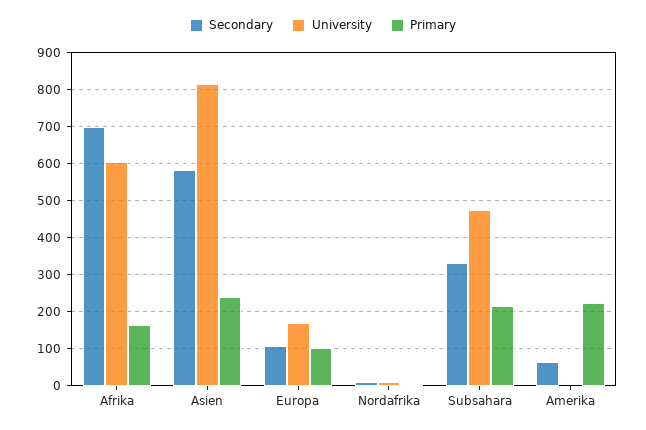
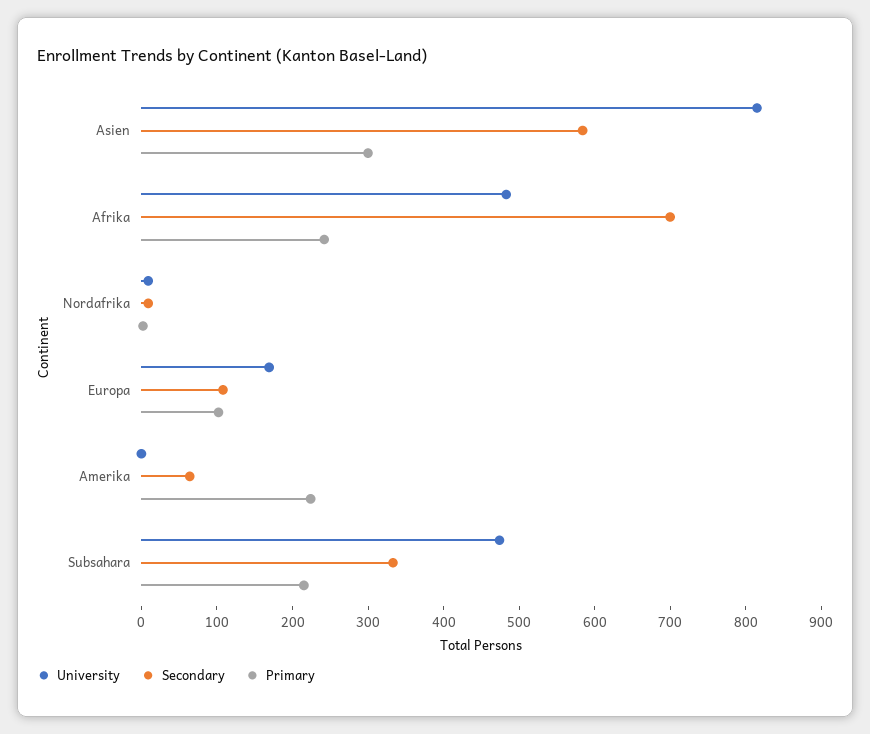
  {
    "Secondary": {
      "Afrika": 700,
      "Asien": 580,
      "Europa": 100,
      "Nordafrika": 0,
      "Subsahara": 340,
      "Amerika": 60
    },
    "University": {
-     "Afrika": 600,
+     "Afrika": 480,
      "Asien": 820,
      "Europa": 160,
      "Nordafrika": 0,
      "Subsahara": 480,
      "Amerika": 0
    },
    "Primary": {
-     "Afrika": 160,
+     "Afrika": 240,
-     "Asien": 240,
+     "Asien": 300,
      "Europa": 100,
      "Nordafrika": 0,
      "Subsahara": 220,
      "Amerika": 220
    }
  }

